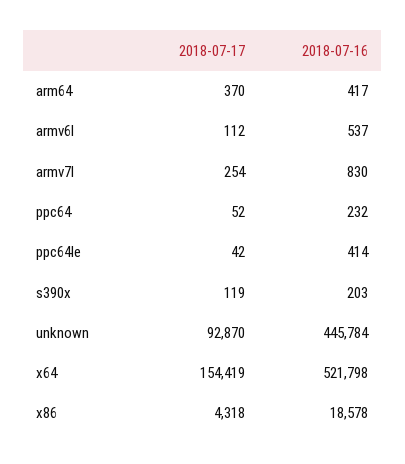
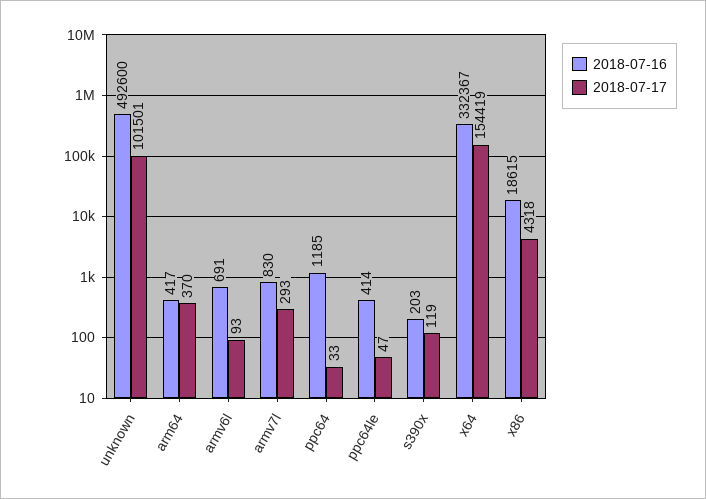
  {
    "2018-07-17": {
      "arm64": 370,
-     "armv6l": 112,
+     "armv6l": 93,
-     "armv7l": 254,
+     "armv7l": 293,
-     "ppc64": 52,
+     "ppc64": 33,
-     "ppc64le": 42,
+     "ppc64le": 47,
      "s390x": 119,
-     "unknown": 92870,
+     "unknown": 101501,
      "x64": 154419,
      "x86": 4318
    },
    "2018-07-16": {
      "arm64": 417,
-     "armv6l": 537,
+     "armv6l": 691,
      "armv7l": 830,
-     "ppc64": 232,
+     "ppc64": 1185,
      "ppc64le": 414,
      "s390x": 203,
-     "unknown": 445784,
+     "unknown": 492600,
-     "x64": 521798,
+     "x64": 332367,
-     "x86": 18578
+     "x86": 18615
    }
  }

